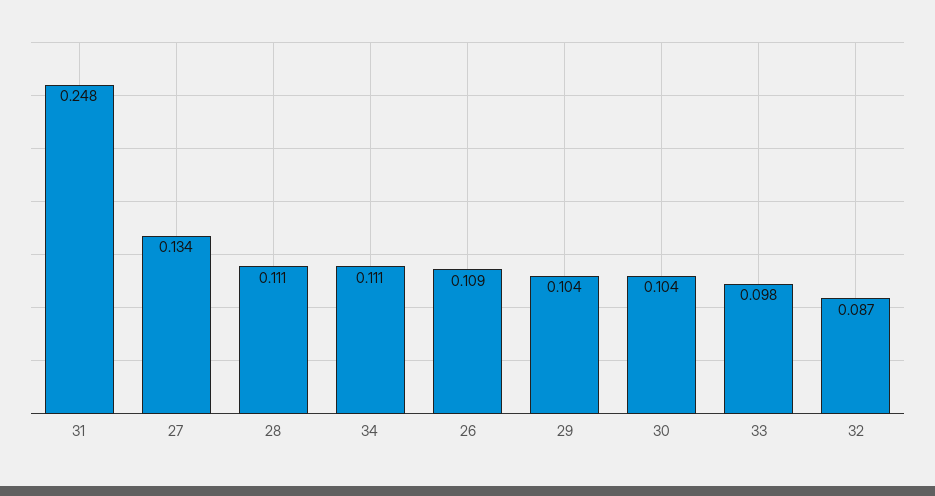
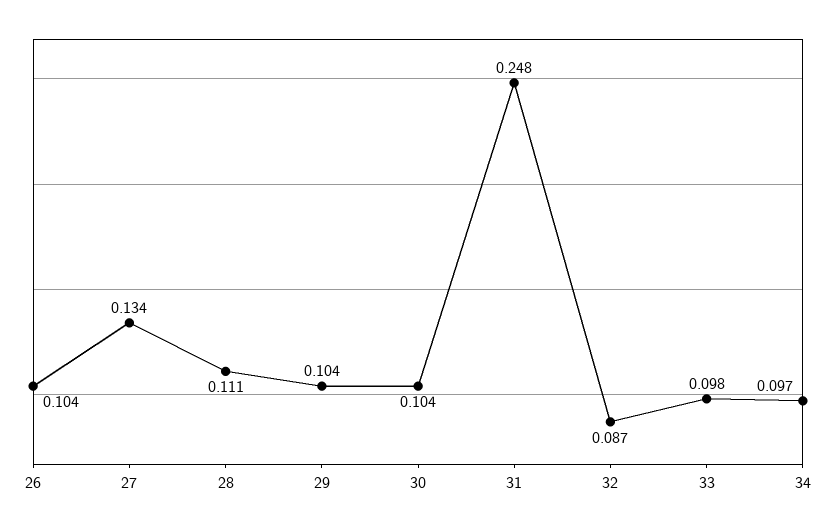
  {
    "31": 0.248,
    "27": 0.134,
    "28": 0.111,
-   "34": 0.111,
+   "34": 0.097,
-   "26": 0.109,
+   "26": 0.104,
    "29": 0.104,
    "30": 0.104,
    "33": 0.098,
    "32": 0.087
  }

